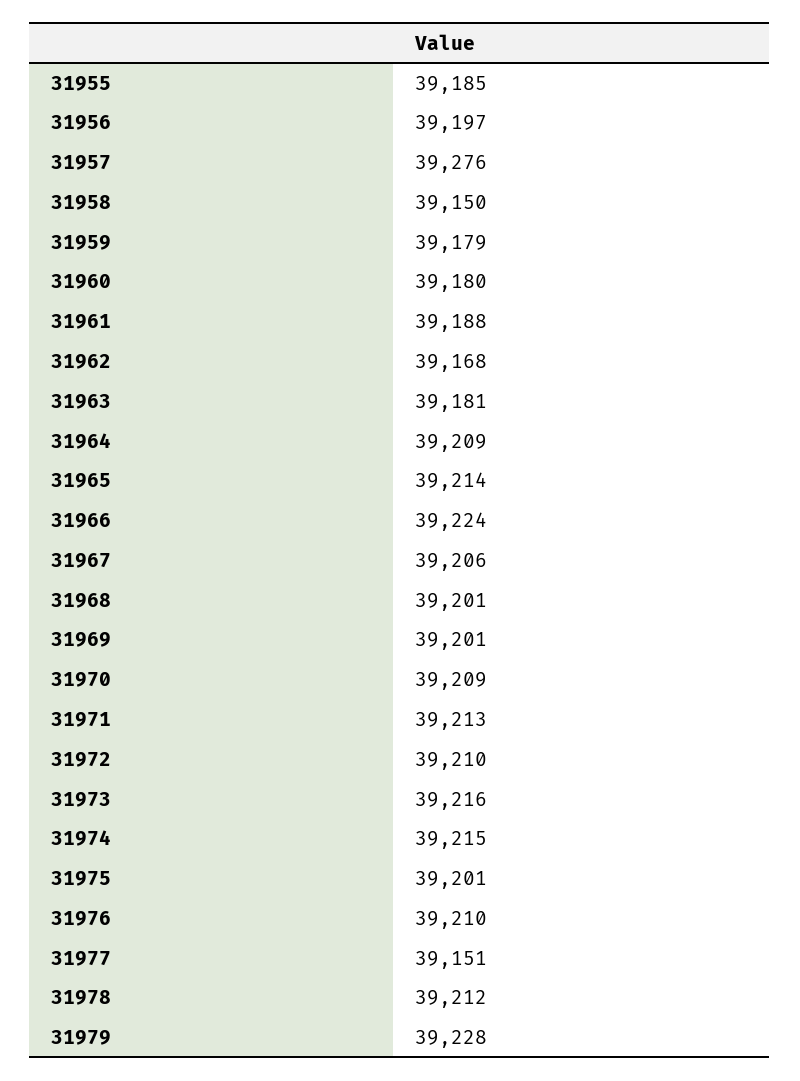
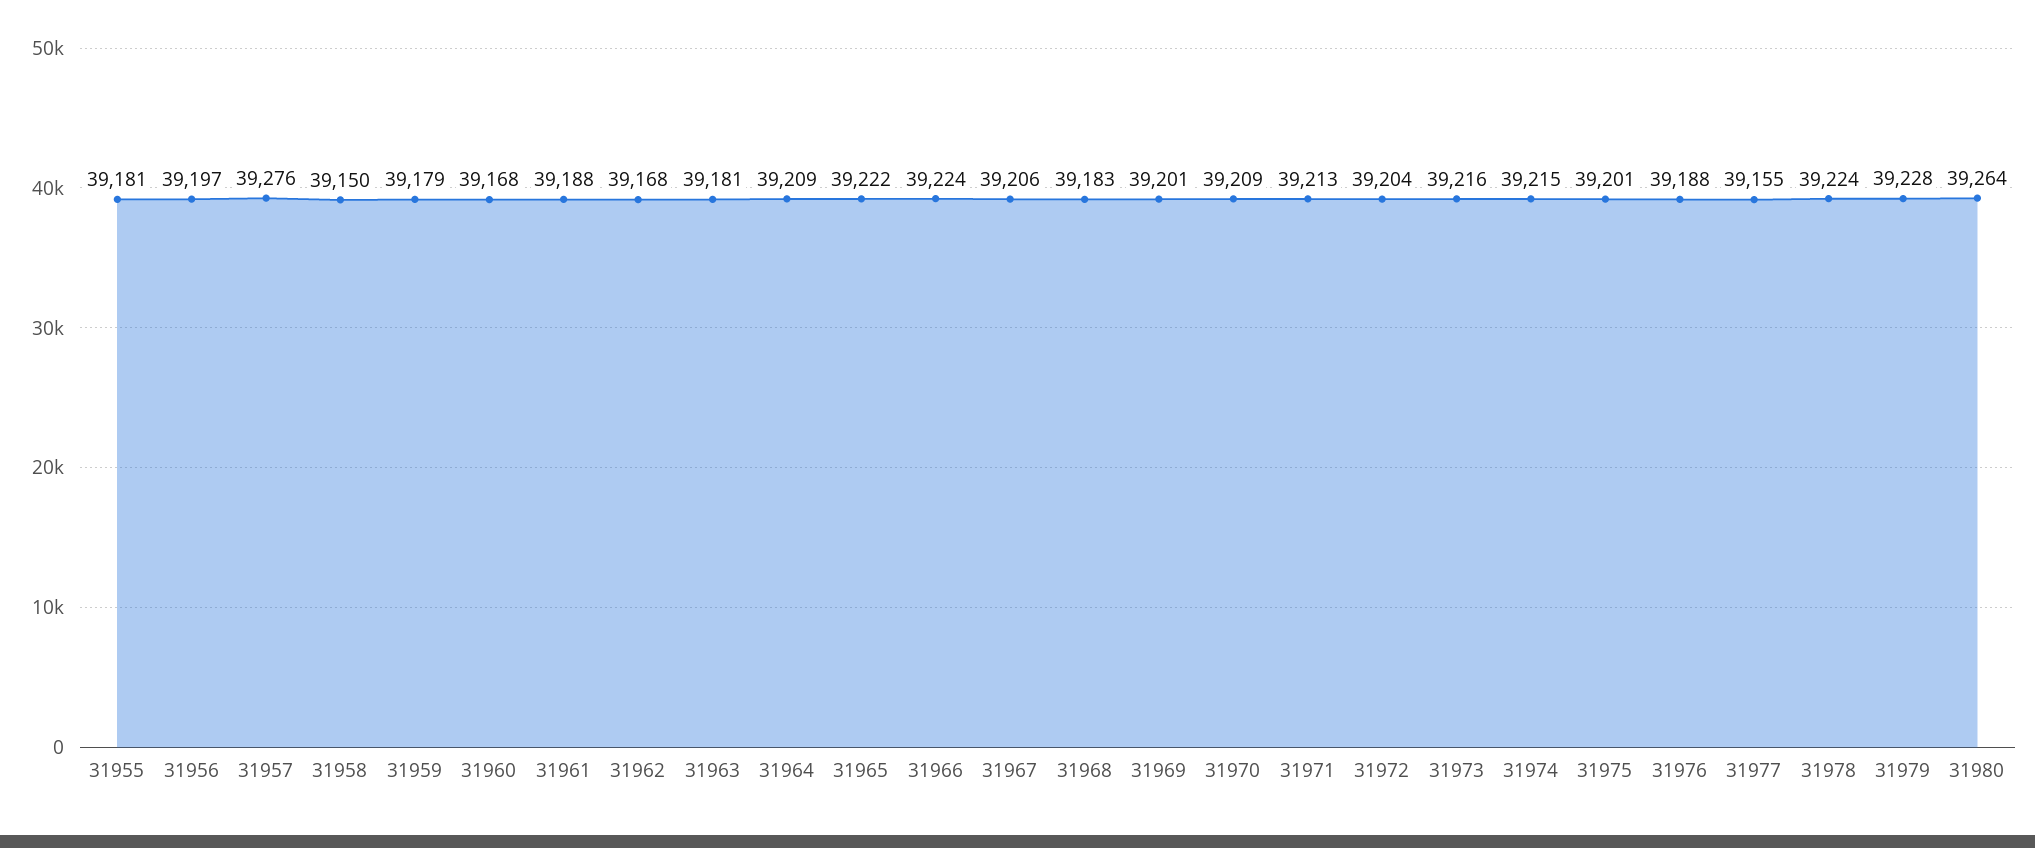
  {
-   "31955": 39185,
+   "31955": 39181,
    "31956": 39197,
    "31957": 39276,
    "31958": 39150,
    "31959": 39179,
-   "31960": 39180,
+   "31960": 39168,
    "31961": 39188,
    "31962": 39168,
    "31963": 39181,
    "31964": 39209,
-   "31965": 39214,
+   "31965": 39222,
    "31966": 39224,
    "31967": 39206,
-   "31968": 39201,
+   "31968": 39183,
    "31969": 39201,
    "31970": 39209,
    "31971": 39213,
-   "31972": 39210,
+   "31972": 39204,
    "31973": 39216,
    "31974": 39215,
    "31975": 39201,
-   "31976": 39210,
+   "31976": 39188,
-   "31977": 39151,
+   "31977": 39155,
-   "31978": 39212,
+   "31978": 39224,
-   "31979": 39228
+   "31979": 39228,
+   "31980": 39264
  }

